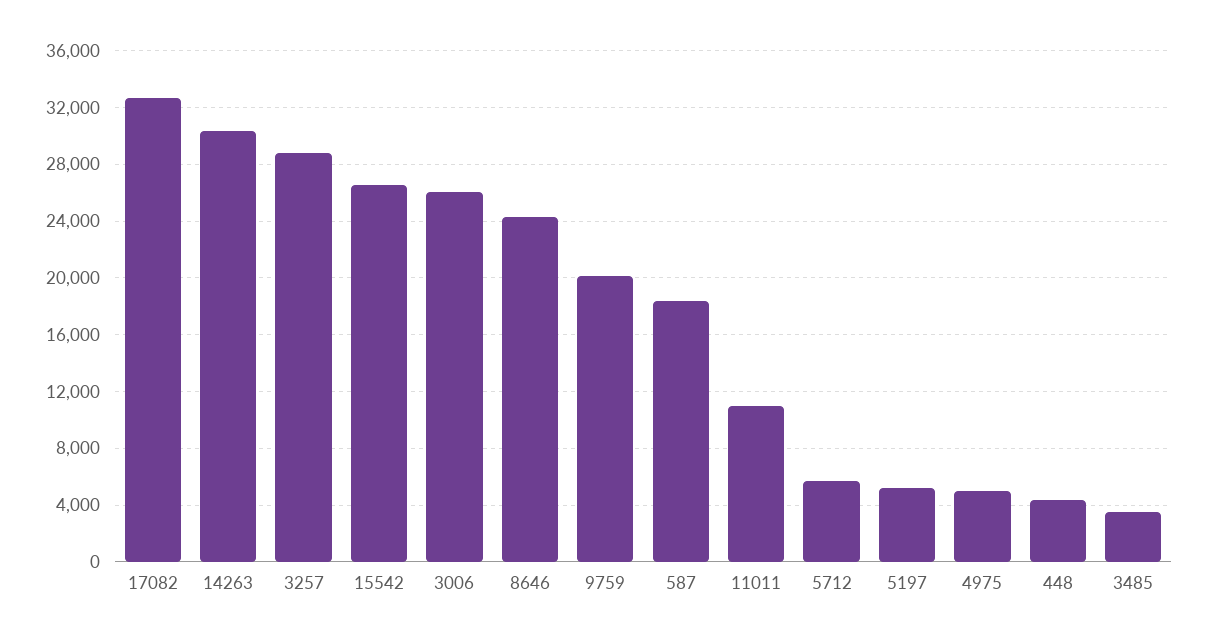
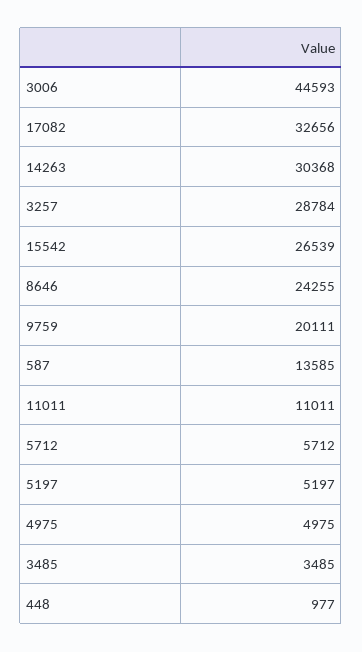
  {
    "17082": 32656,
    "14263": 30368,
    "3257": 28784,
    "15542": 26539,
-   "3006": 26000,
+   "3006": 44593,
    "8646": 24255,
    "9759": 20111,
-   "587": 18500,
+   "587": 13585,
    "11011": 11011,
    "5712": 5712,
    "5197": 5197,
    "4975": 4975,
-   "448": 4500,
+   "448": 977,
    "3485": 3485
  }

